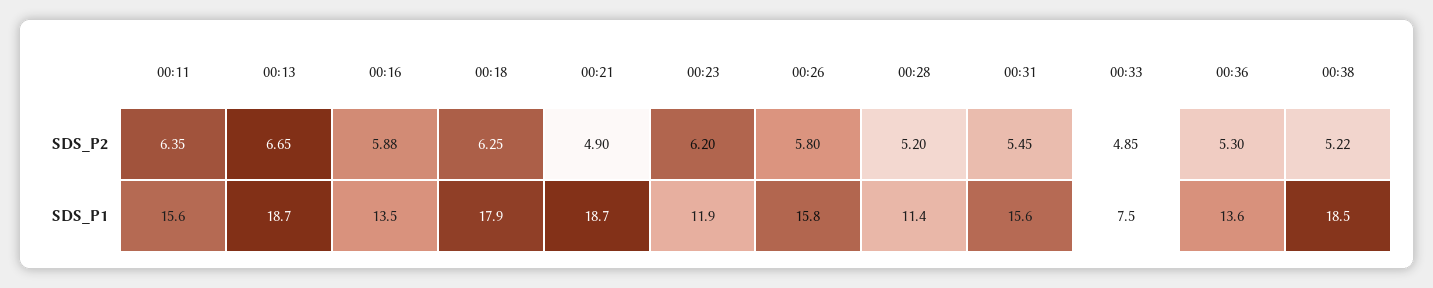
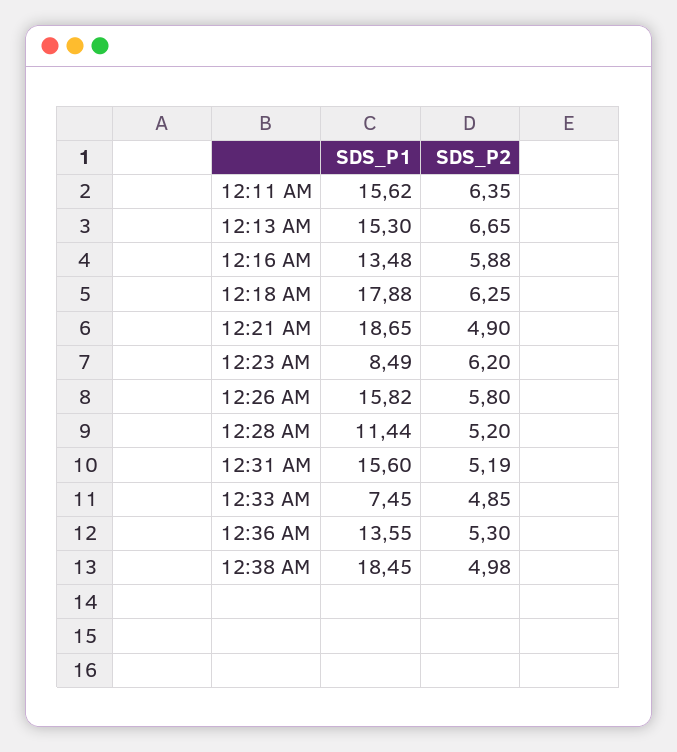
  {
    "00:11": {
      "SDS_P2": 6.35,
      "SDS_P1": 15.62
    },
    "00:13": {
      "SDS_P2": 6.65,
-     "SDS_P1": 18.7
+     "SDS_P1": 15.3
    },
    "00:16": {
      "SDS_P2": 5.88,
      "SDS_P1": 13.48
    },
    "00:18": {
      "SDS_P2": 6.25,
      "SDS_P1": 17.88
    },
    "00:21": {
      "SDS_P2": 4.9,
      "SDS_P1": 18.65
    },
    "00:23": {
      "SDS_P2": 6.2,
-     "SDS_P1": 11.9
+     "SDS_P1": 8.49
    },
    "00:26": {
      "SDS_P2": 5.8,
      "SDS_P1": 15.82
    },
    "00:28": {
      "SDS_P2": 5.2,
      "SDS_P1": 11.44
    },
    "00:31": {
-     "SDS_P2": 5.45,
+     "SDS_P2": 5.19,
      "SDS_P1": 15.6
    },
    "00:33": {
      "SDS_P2": 4.85,
      "SDS_P1": 7.45
    },
    "00:36": {
      "SDS_P2": 5.3,
      "SDS_P1": 13.55
    },
    "00:38": {
-     "SDS_P2": 5.22,
+     "SDS_P2": 4.98,
      "SDS_P1": 18.45
    }
  }

